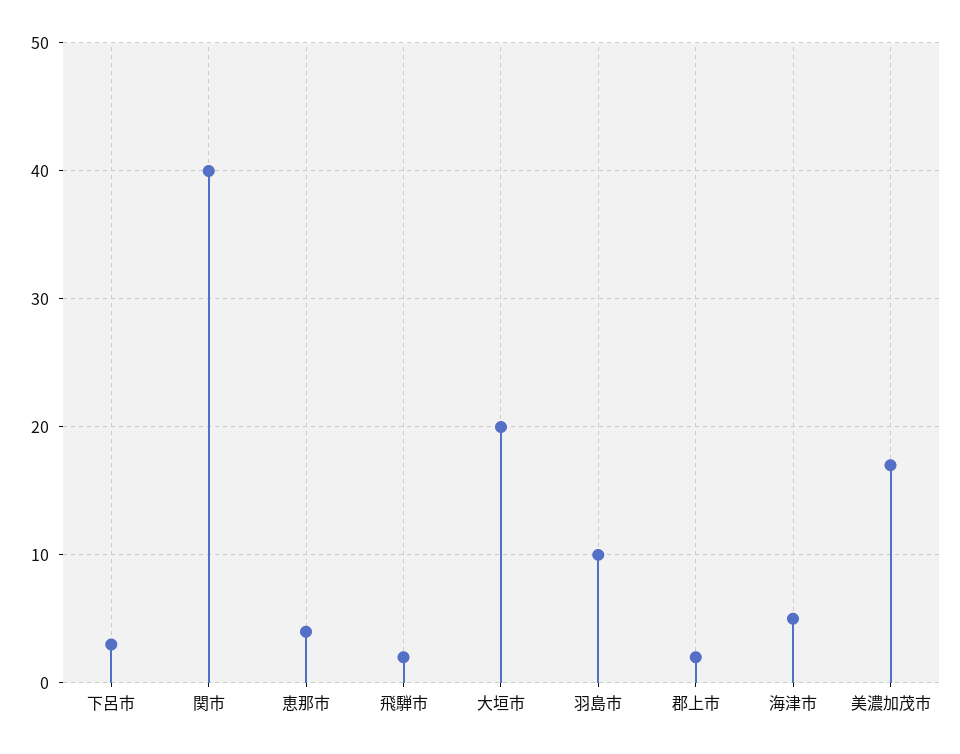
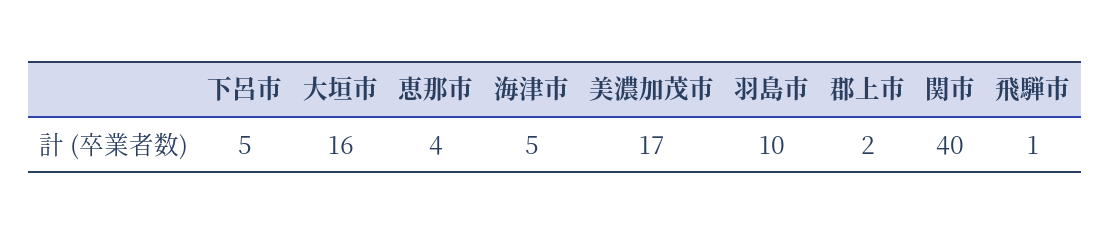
  {
-   "下呂市": 3,
+   "下呂市": 5,
    "関市": 40,
    "恵那市": 4,
-   "飛騨市": 2,
+   "飛騨市": 1,
-   "大垣市": 20,
+   "大垣市": 16,
    "羽島市": 10,
    "郡上市": 2,
    "海津市": 5,
    "美濃加茂市": 17
  }

